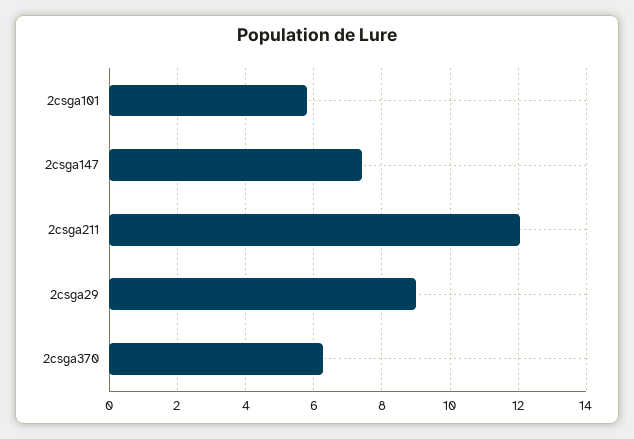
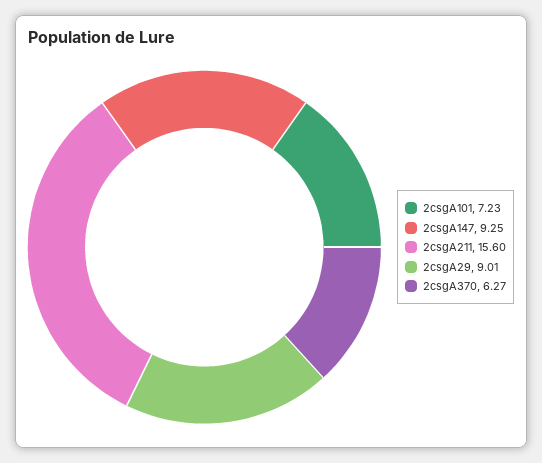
  {
-   "2csga101": 5.8,
+   "2csga101": 7.23,
-   "2csga147": 7.4,
+   "2csga147": 9.25,
-   "2csga211": 12,
+   "2csga211": 15.6,
    "2csga29": 9.01,
    "2csga370": 6.27
  }

